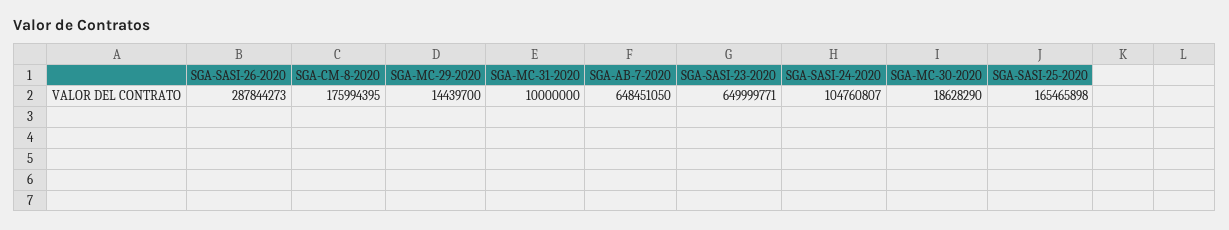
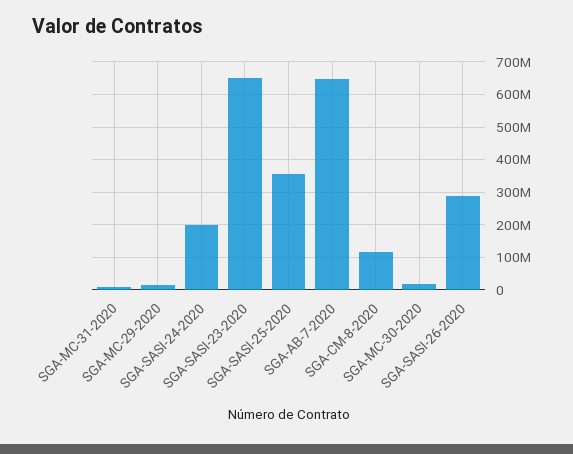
  {
    "SGA-SASI-26-2020": 287844273,
-   "SGA-CM-8-2020": 175994395,
+   "SGA-CM-8-2020": 120000000,
    "SGA-MC-29-2020": 14439700,
    "SGA-MC-31-2020": 10000000,
    "SGA-AB-7-2020": 648451050,
    "SGA-SASI-23-2020": 649999771,
-   "SGA-SASI-24-2020": 104760807,
+   "SGA-SASI-24-2020": 200000000,
    "SGA-MC-30-2020": 18628290,
-   "SGA-SASI-25-2020": 165465898
+   "SGA-SASI-25-2020": 360000000
  }

